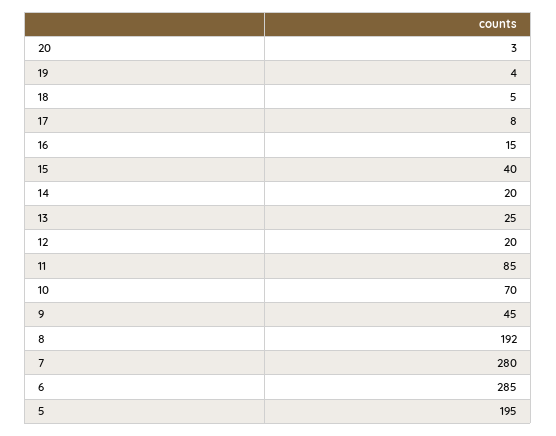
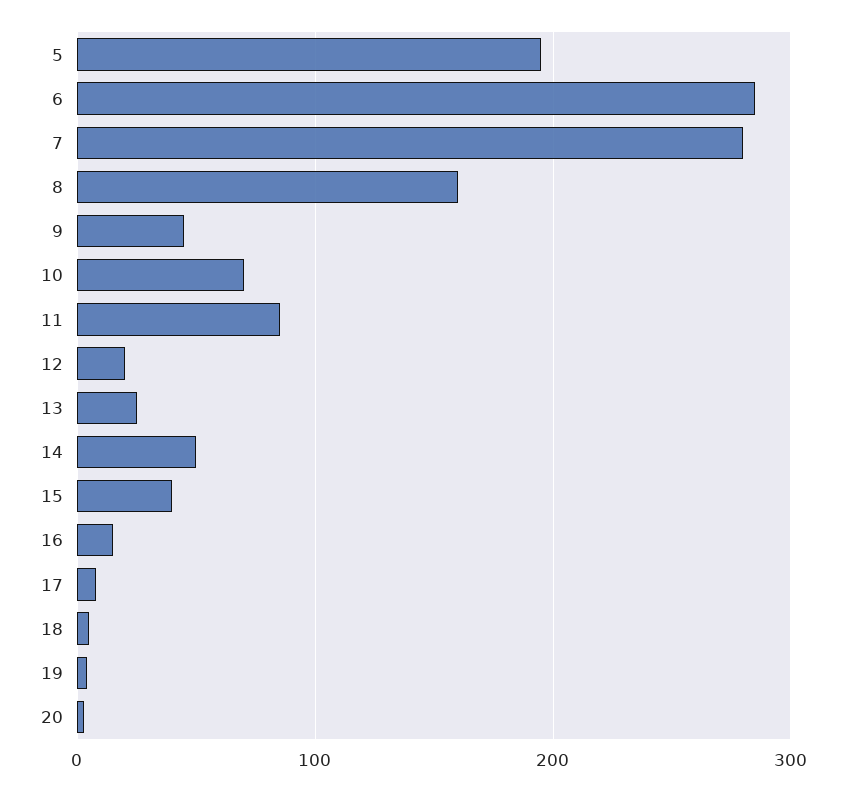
  {
    "20": 3,
    "19": 4,
    "18": 5,
    "17": 8,
    "16": 15,
    "15": 40,
-   "14": 20,
+   "14": 50,
    "13": 25,
    "12": 20,
    "11": 85,
    "10": 70,
    "9": 45,
-   "8": 192,
+   "8": 160,
    "7": 280,
    "6": 285,
    "5": 195
  }

